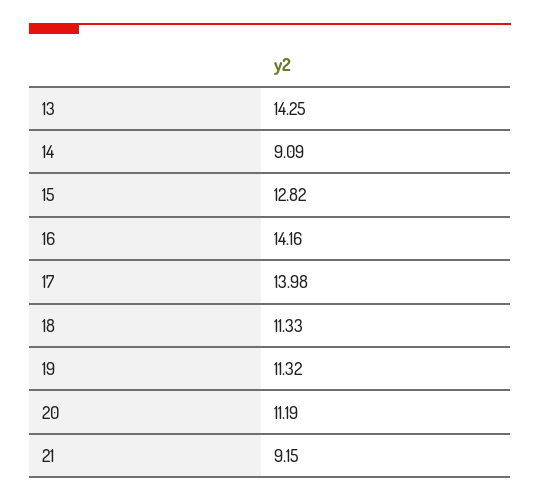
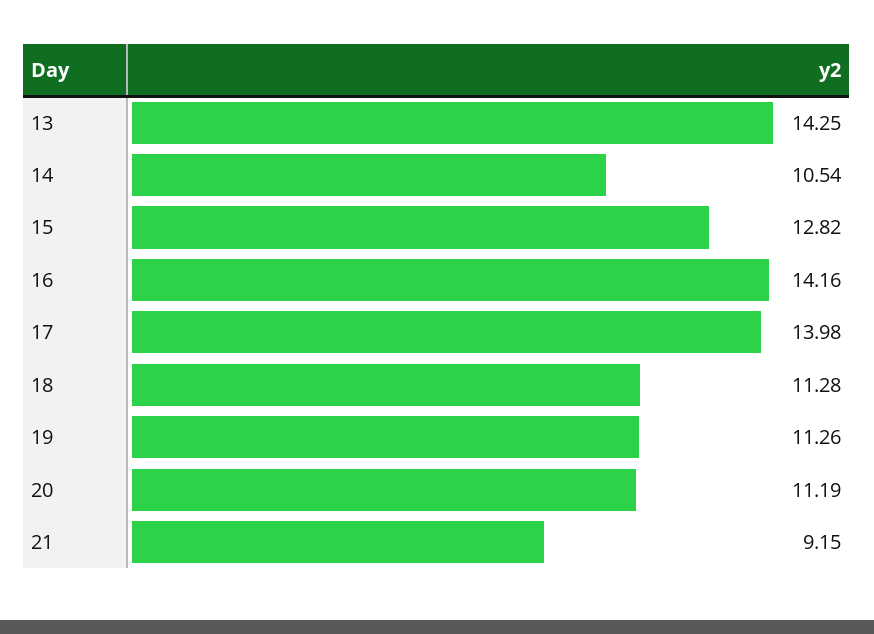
  {
    "13": 14.25,
-   "14": 9.09,
+   "14": 10.54,
    "15": 12.82,
    "16": 14.16,
    "17": 13.98,
-   "18": 11.33,
+   "18": 11.28,
-   "19": 11.32,
+   "19": 11.26,
    "20": 11.19,
    "21": 9.15
  }

